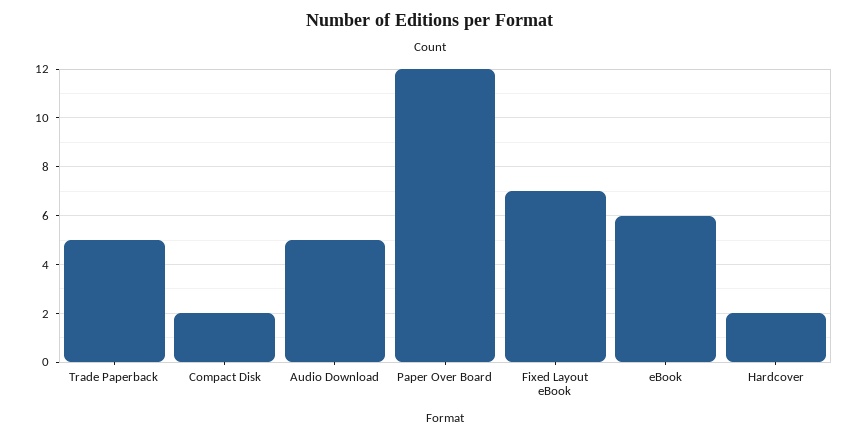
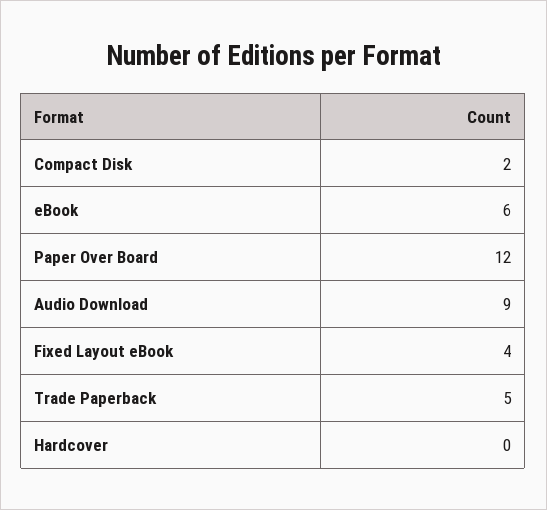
  {
    "Trade Paperback": 5,
    "Compact Disk": 2,
-   "Audio Download": 5,
+   "Audio Download": 9,
    "Paper Over Board": 12,
-   "Fixed Layout eBook": 7,
+   "Fixed Layout eBook": 4,
    "eBook": 6,
-   "Hardcover": 2
+   "Hardcover": 0
  }

